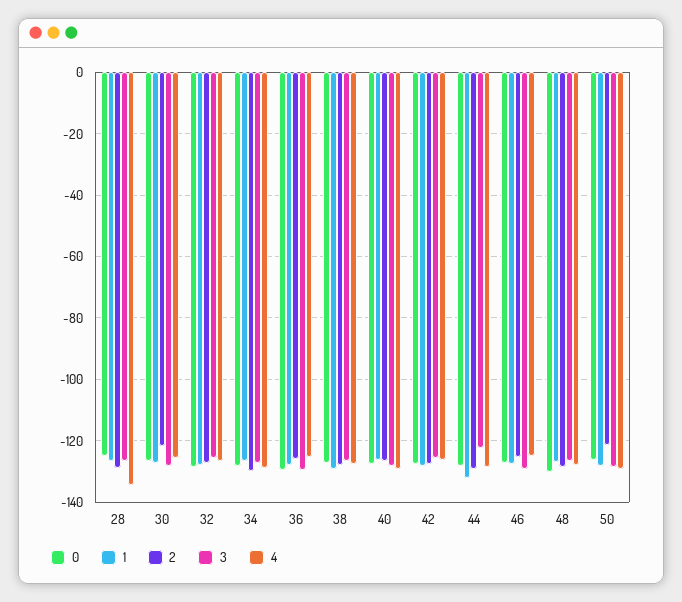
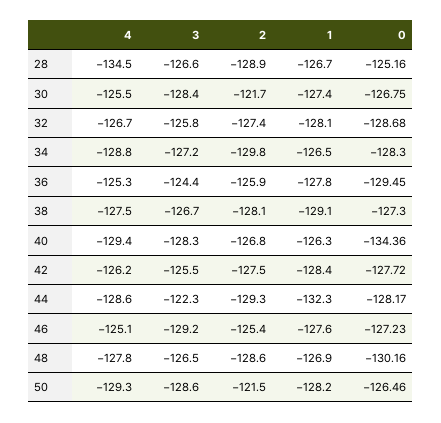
  {
    "0": {
      "28": -125.16,
      "30": -126.75,
      "32": -128.68,
      "34": -128.3,
      "36": -129.45,
      "38": -127.3,
-     "40": -128,
+     "40": -134.36,
      "42": -127.72,
      "44": -128.17,
      "46": -127.23,
      "48": -130.16,
      "50": -126.46
    },
    "1": {
      "28": -126.7,
      "30": -127.4,
      "32": -128.1,
      "34": -126.5,
      "36": -127.8,
      "38": -129.1,
      "40": -126.3,
      "42": -128.4,
      "44": -132.3,
      "46": -127.6,
      "48": -126.9,
      "50": -128.2
    },
    "2": {
      "28": -128.9,
      "30": -121.7,
      "32": -127.4,
      "34": -129.8,
      "36": -125.9,
      "38": -128.1,
      "40": -126.8,
      "42": -127.5,
      "44": -129.3,
      "46": -125.4,
      "48": -128.6,
      "50": -121.5
    },
    "3": {
      "28": -126.6,
      "30": -128.4,
      "32": -125.8,
      "34": -127.2,
-     "36": -130,
+     "36": -124.4,
      "38": -126.7,
      "40": -128.3,
      "42": -125.5,
      "44": -122.3,
      "46": -129.2,
      "48": -126.5,
      "50": -128.6
    },
    "4": {
      "28": -134.5,
      "30": -125.5,
      "32": -126.7,
      "34": -128.8,
      "36": -125.3,
      "38": -127.5,
      "40": -129.4,
      "42": -126.2,
      "44": -128.6,
      "46": -125.1,
      "48": -127.8,
      "50": -129.3
    }
  }

